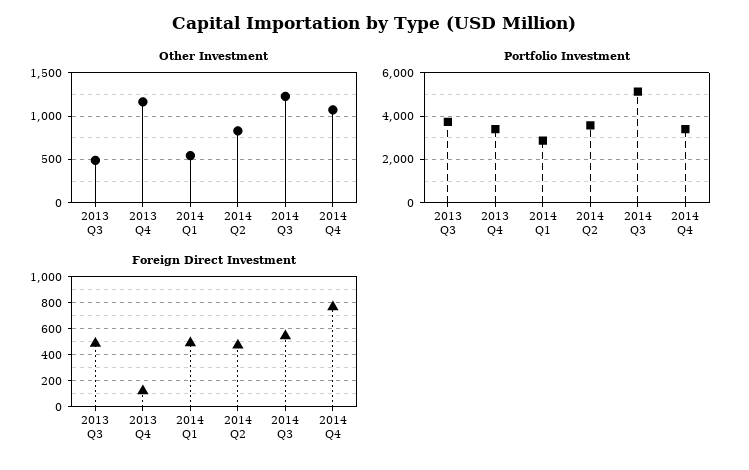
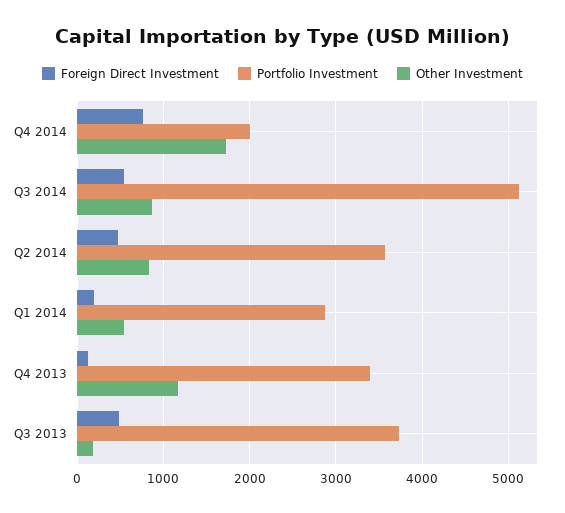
  {
    "Other Investment": {
-     "2013 Q3": 500,
+     "2013 Q3": 200,
      "2013 Q4": 1200,
      "2014 Q1": 500,
      "2014 Q2": 800,
-     "2014 Q3": 1200,
+     "2014 Q3": 900,
-     "2014 Q4": 1100
+     "2014 Q4": 1700
    },
    "Portfolio Investment": {
      "2013 Q3": 3700,
      "2013 Q4": 3400,
      "2014 Q1": 2900,
      "2014 Q2": 3600,
      "2014 Q3": 5100,
-     "2014 Q4": 3500
+     "2014 Q4": 2000
    },
    "Foreign Direct Investment": {
      "2013 Q3": 500,
      "2013 Q4": 100,
-     "2014 Q1": 500,
+     "2014 Q1": 200,
      "2014 Q2": 450,
      "2014 Q3": 550,
      "2014 Q4": 750
    }
  }

